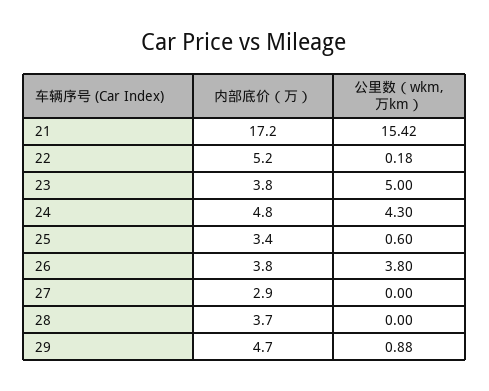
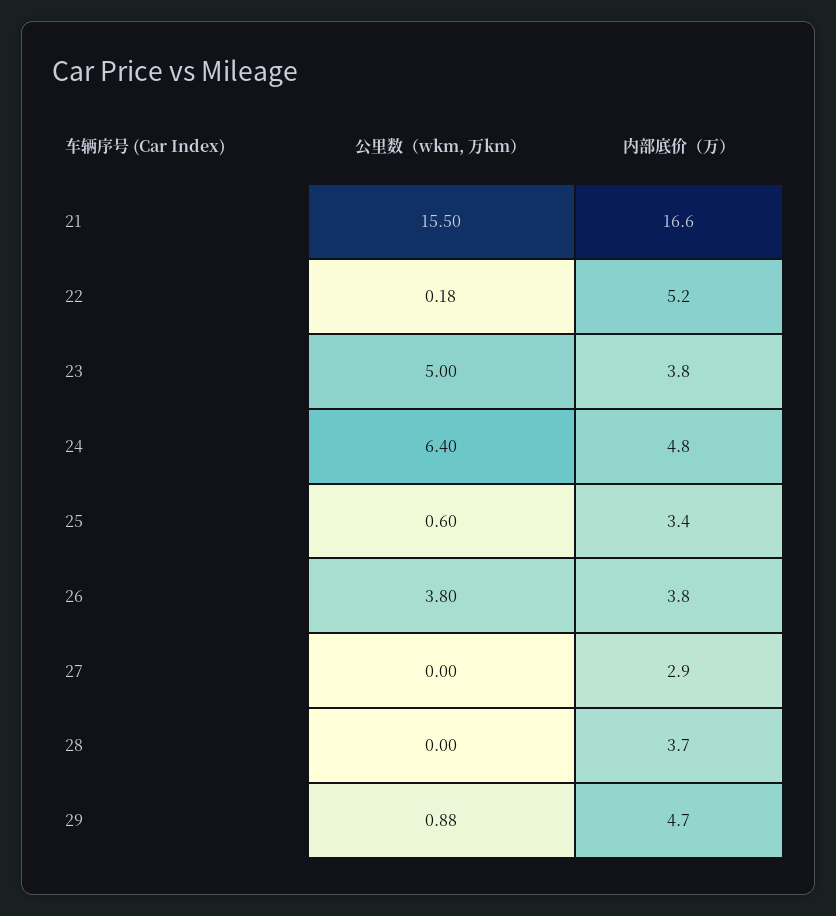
  {
    "内部底价（万）": {
-     "21": 17.2,
+     "21": 16.6,
      "22": 5.2,
      "23": 3.8,
      "24": 4.8,
      "25": 3.4,
      "26": 3.8,
      "27": 2.9,
      "28": 3.7,
      "29": 4.7
    },
    "公里数（wkm, 万km）": {
-     "21": 15.42,
+     "21": 15.5,
      "22": 0.18,
      "23": 5,
-     "24": 4.3,
+     "24": 6.4,
      "25": 0.6,
      "26": 3.8,
      "27": 0,
      "28": 0,
      "29": 0.88
    }
  }

